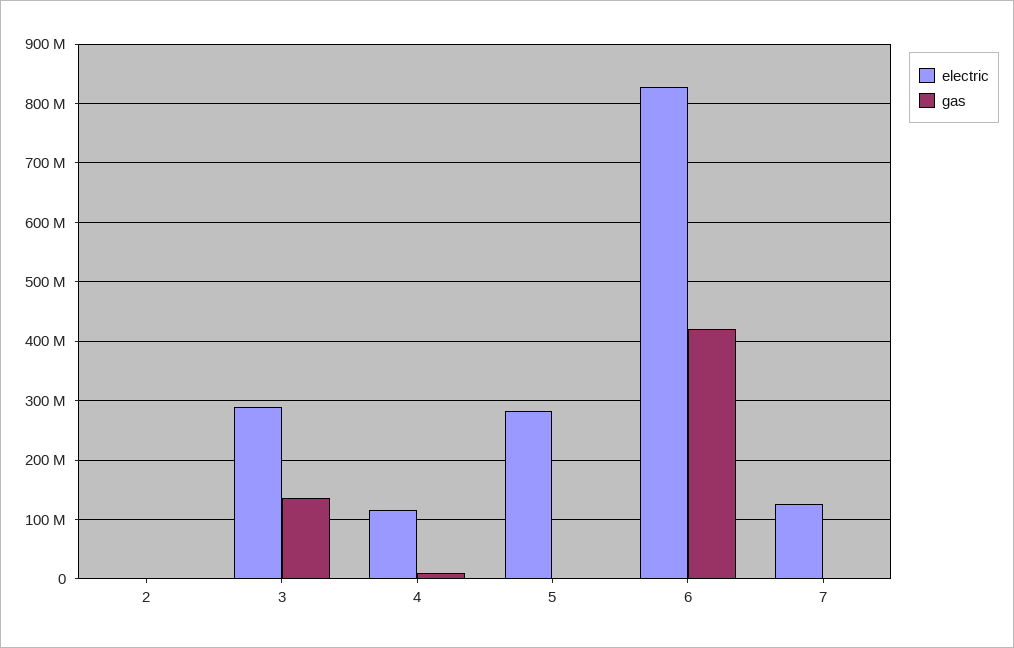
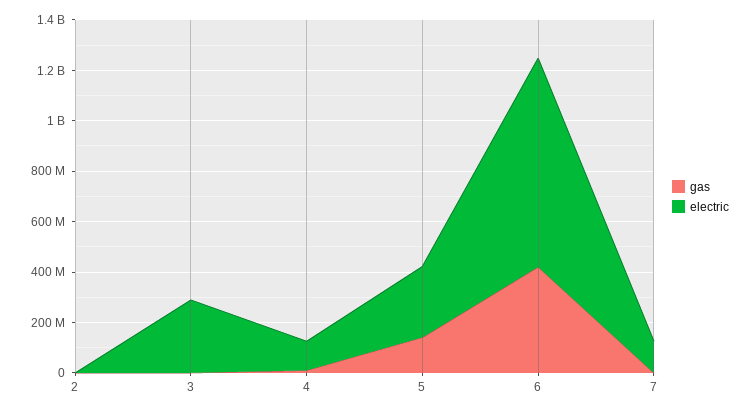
  {
    "electric": {
      "2": 0,
      "3": 280000000,
      "4": 120000000,
      "5": 280000000,
      "6": 820000000,
      "7": 120000000
    },
    "gas": {
      "2": 0,
-     "3": 140000000,
+     "3": 0,
      "4": 20000000,
-     "5": 0,
+     "5": 150000000,
      "6": 420000000,
      "7": 0
    }
  }

